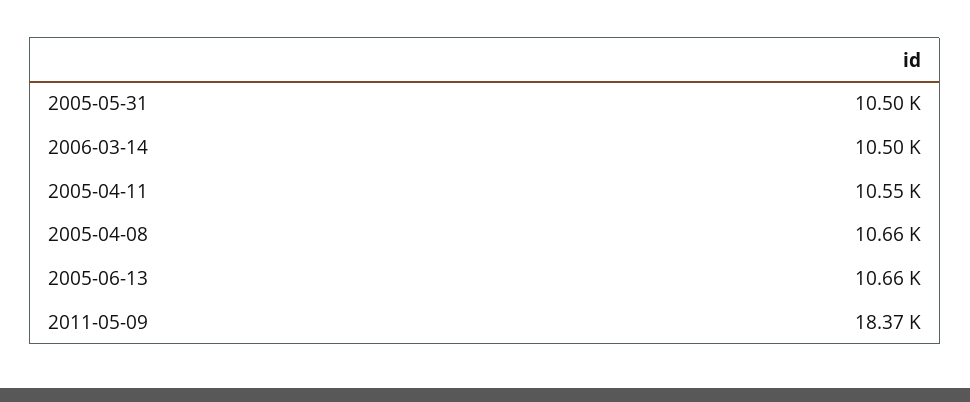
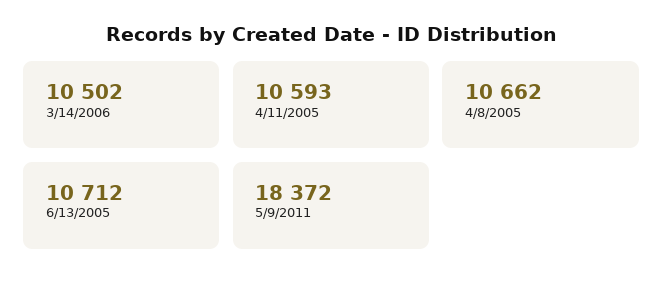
  {
-   "2005-05-31": 10500,
    "2006-03-14": 10502,
-   "2005-04-11": 10550,
+   "2005-04-11": 10593,
    "2005-04-08": 10662,
-   "2005-06-13": 10660,
+   "2005-06-13": 10712,
    "2011-05-09": 18372
  }

